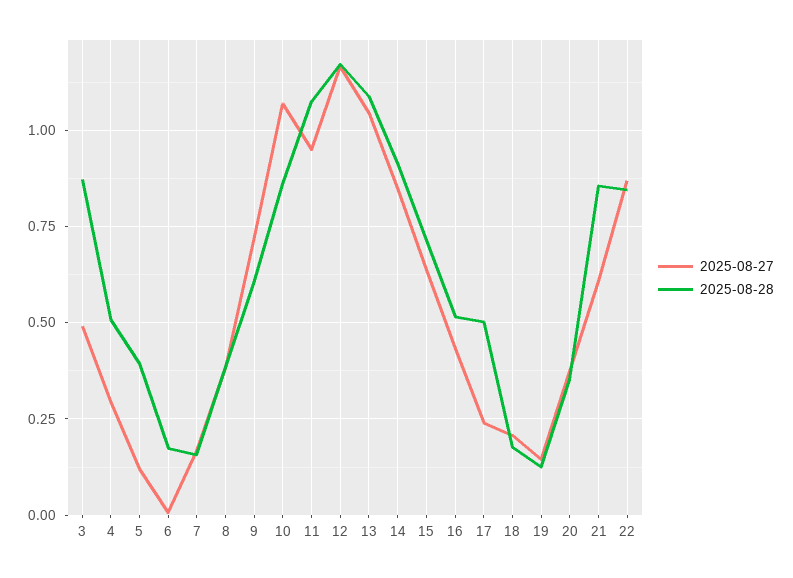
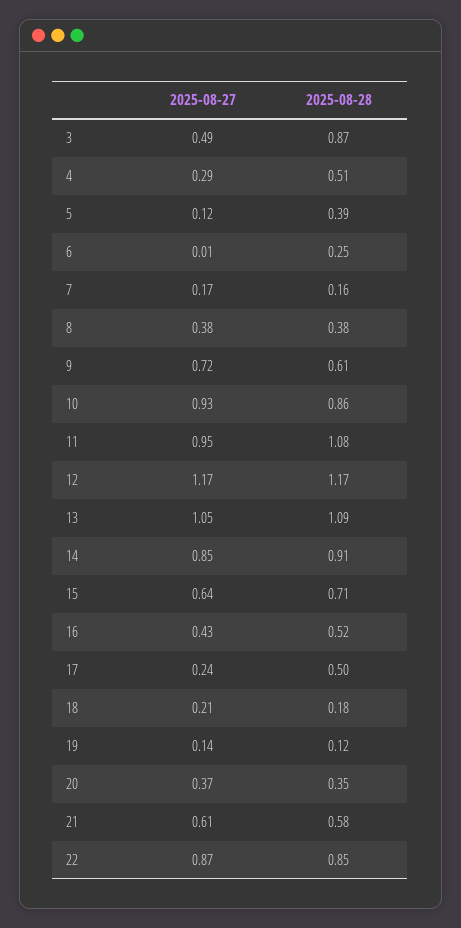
  {
    "2025-08-27": {
      "3": 0.49,
      "4": 0.29,
      "5": 0.12,
      "6": 0.01,
      "7": 0.17,
      "8": 0.38,
      "9": 0.72,
-     "10": 1.075,
+     "10": 0.93,
      "11": 0.95,
      "12": 1.17,
      "13": 1.05,
      "14": 0.85,
      "15": 0.64,
      "16": 0.43,
      "17": 0.24,
      "18": 0.21,
      "19": 0.14,
      "20": 0.37,
      "21": 0.61,
      "22": 0.87
    },
    "2025-08-28": {
      "3": 0.87,
      "4": 0.51,
      "5": 0.39,
-     "6": 0.175,
+     "6": 0.25,
      "7": 0.16,
      "8": 0.38,
      "9": 0.61,
      "10": 0.86,
      "11": 1.08,
      "12": 1.17,
      "13": 1.09,
      "14": 0.91,
      "15": 0.71,
      "16": 0.52,
      "17": 0.5,
      "18": 0.18,
      "19": 0.12,
      "20": 0.35,
-     "21": 0.85,
+     "21": 0.58,
      "22": 0.85
    }
  }

